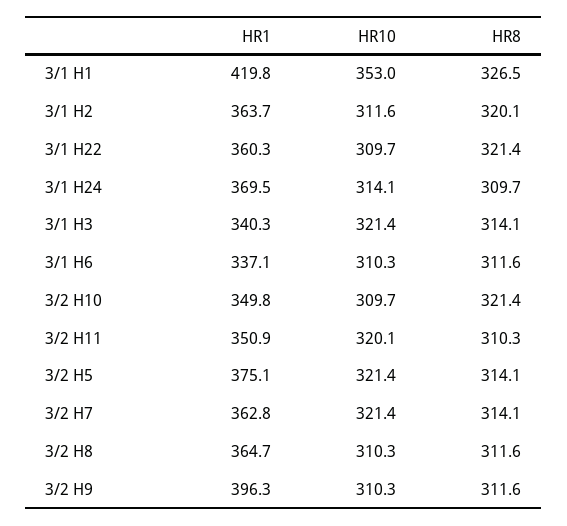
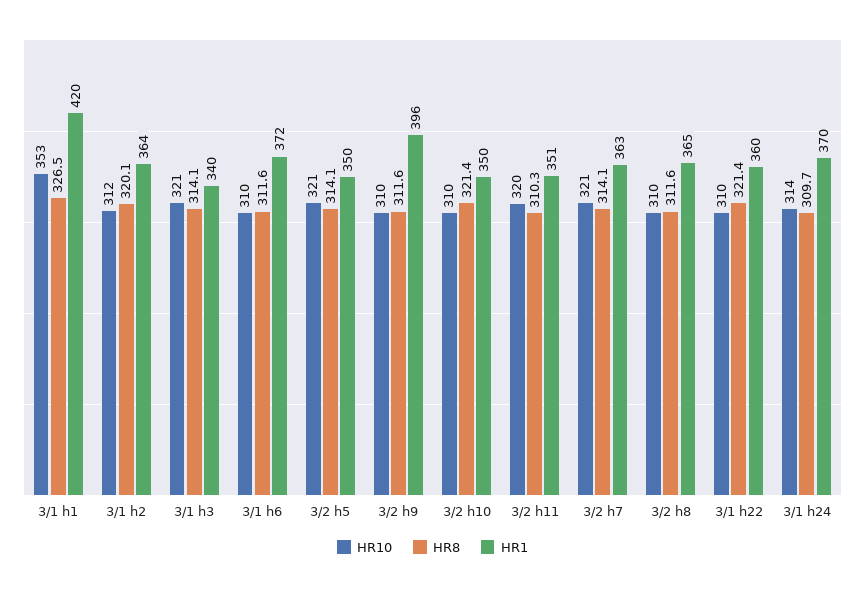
  {
    "HR1": {
      "3/1 H1": 419.8,
      "3/1 H2": 363.7,
      "3/1 H22": 360.3,
      "3/1 H24": 369.5,
      "3/1 H3": 340.3,
-     "3/1 H6": 337.1,
+     "3/1 H6": 372,
      "3/2 H10": 349.8,
      "3/2 H11": 350.9,
-     "3/2 H5": 375.1,
+     "3/2 H5": 350,
      "3/2 H7": 362.8,
      "3/2 H8": 364.7,
      "3/2 H9": 396.3
    },
    "HR10": {
      "3/1 H1": 353,
      "3/1 H2": 311.6,
      "3/1 H22": 309.7,
      "3/1 H24": 314.1,
      "3/1 H3": 321.4,
      "3/1 H6": 310.3,
      "3/2 H10": 309.7,
      "3/2 H11": 320.1,
      "3/2 H5": 321.4,
      "3/2 H7": 321.4,
      "3/2 H8": 310.3,
      "3/2 H9": 310.3
    },
    "HR8": {
      "3/1 H1": 326.5,
      "3/1 H2": 320.1,
      "3/1 H22": 321.4,
      "3/1 H24": 309.7,
      "3/1 H3": 314.1,
      "3/1 H6": 311.6,
      "3/2 H10": 321.4,
      "3/2 H11": 310.3,
      "3/2 H5": 314.1,
      "3/2 H7": 314.1,
      "3/2 H8": 311.6,
      "3/2 H9": 311.6
    }
  }

